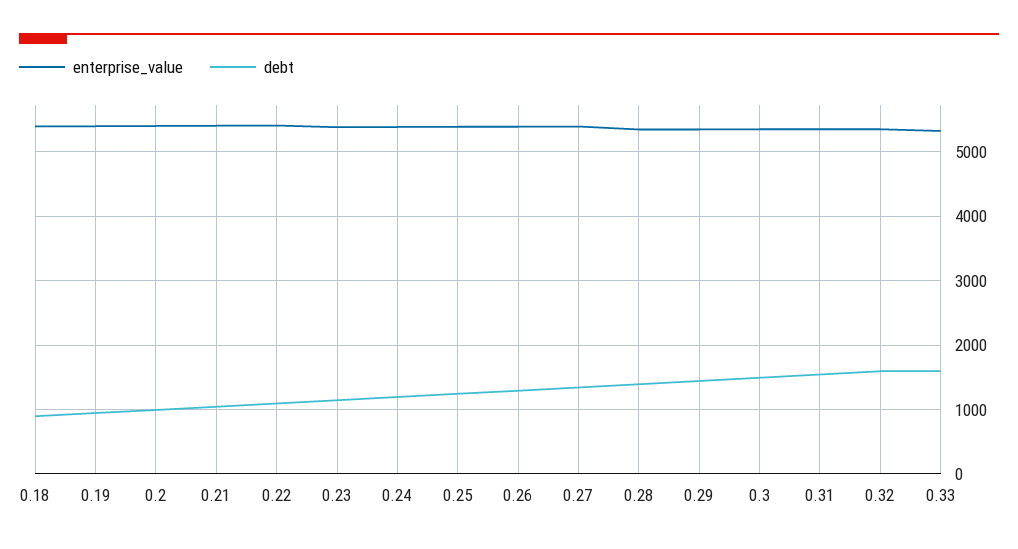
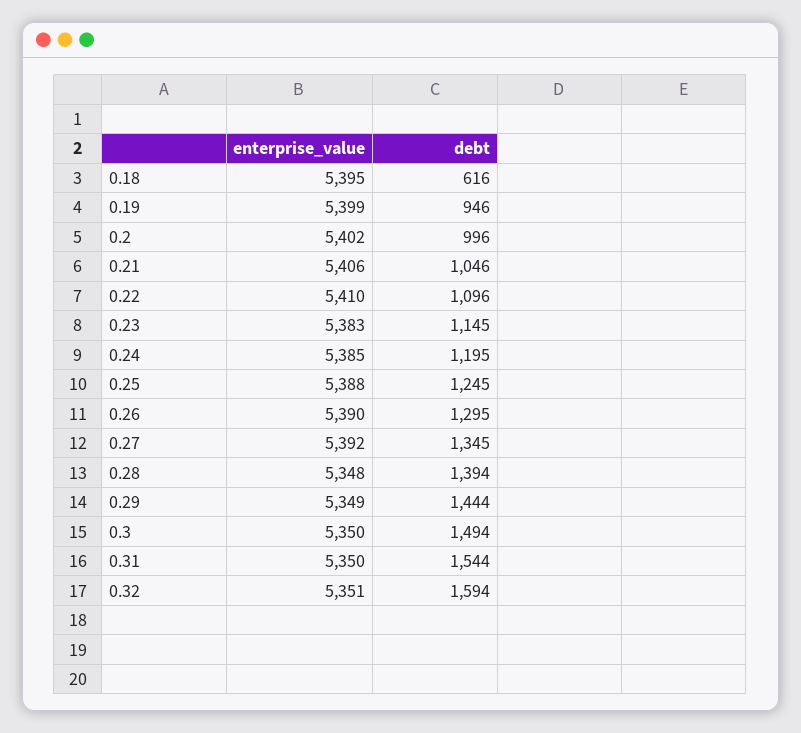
  {
    "enterprise_value": {
      "0.18": 5395,
      "0.19": 5399,
      "0.2": 5402,
      "0.21": 5406,
      "0.22": 5410,
      "0.23": 5383,
      "0.24": 5385,
      "0.25": 5388,
      "0.26": 5390,
      "0.27": 5392,
      "0.28": 5348,
      "0.29": 5349,
      "0.3": 5350,
      "0.31": 5350,
-     "0.32": 5351,
+     "0.32": 5351
-     "0.33": 5300
    },
    "debt": {
-     "0.18": 900,
+     "0.18": 616,
      "0.19": 946,
      "0.2": 996,
      "0.21": 1046,
      "0.22": 1096,
      "0.23": 1145,
      "0.24": 1195,
      "0.25": 1245,
      "0.26": 1295,
      "0.27": 1345,
      "0.28": 1394,
      "0.29": 1444,
      "0.3": 1494,
      "0.31": 1544,
-     "0.32": 1594,
+     "0.32": 1594
-     "0.33": 1600
    }
  }

